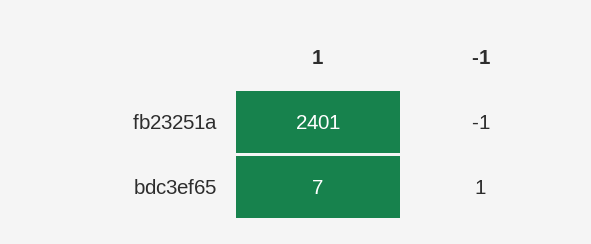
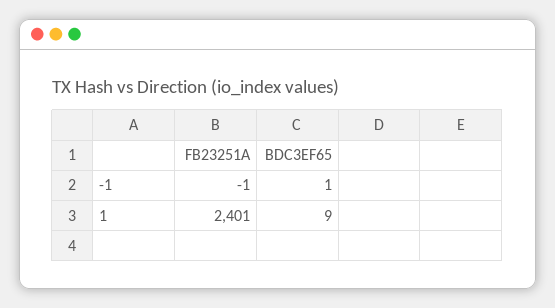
  {
    "1": {
      "fb23251a": 2401,
-     "bdc3ef65": 7
+     "bdc3ef65": 9
    },
    "-1": {
      "fb23251a": -1,
      "bdc3ef65": 1
    }
  }

